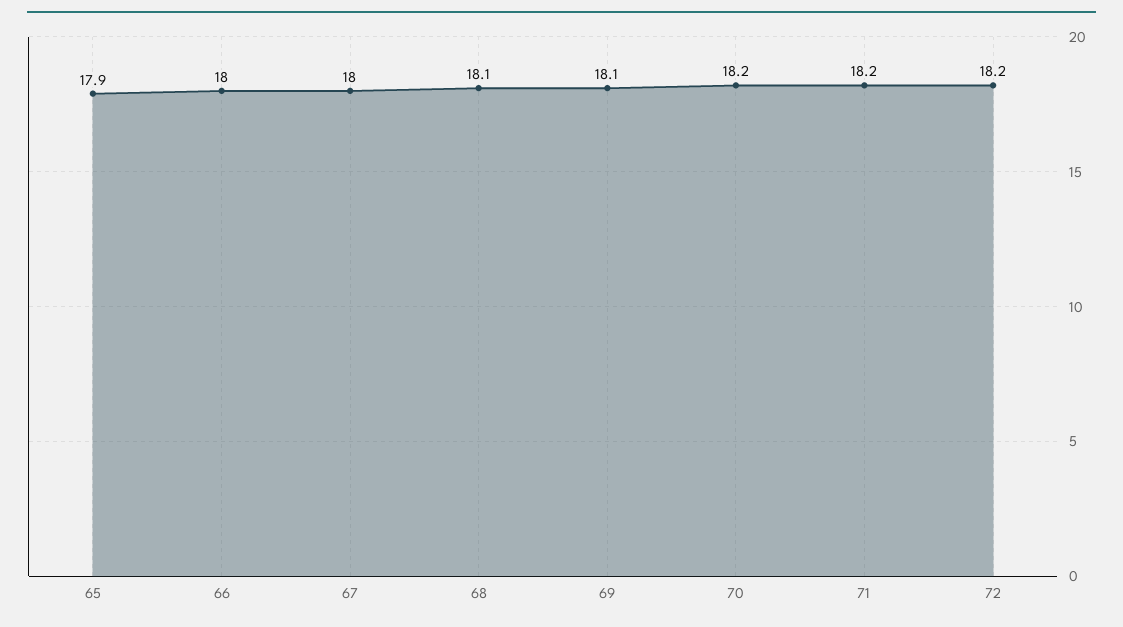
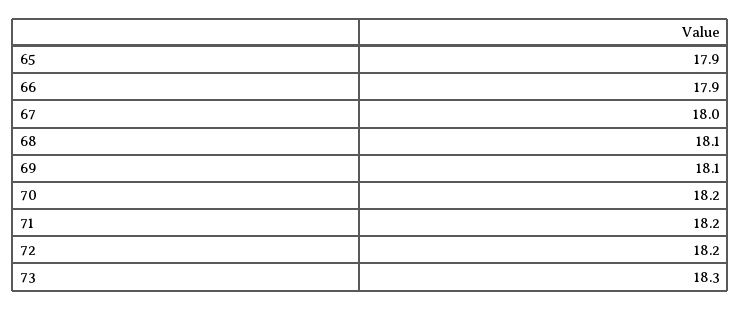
  {
    "65": 17.9,
-   "66": 18,
+   "66": 17.9,
    "67": 18,
    "68": 18.1,
    "69": 18.1,
    "70": 18.2,
    "71": 18.2,
-   "72": 18.2
+   "72": 18.2,
+   "73": 18.3
  }

